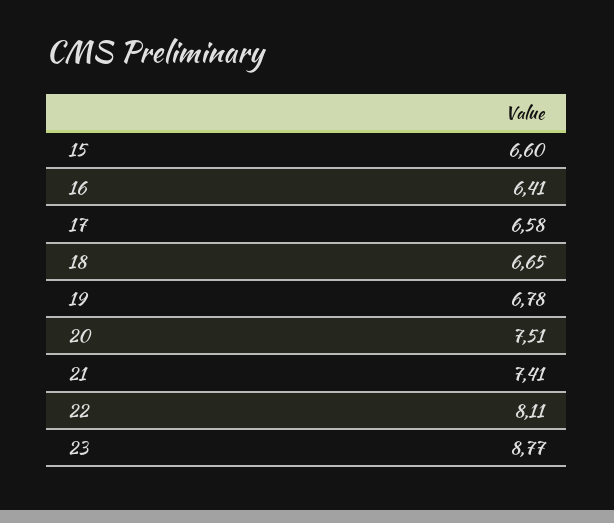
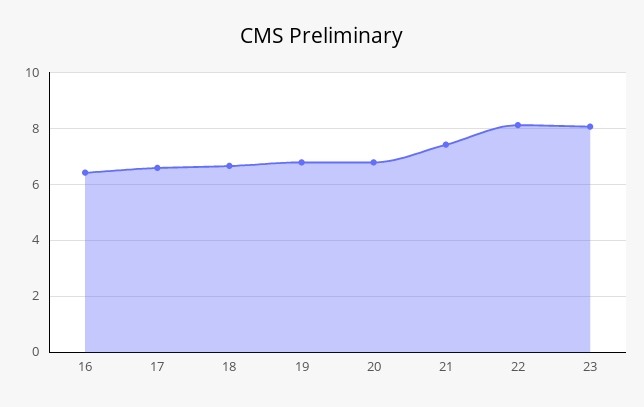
  {
-   "15": 6.6,
    "16": 6.41,
    "17": 6.58,
    "18": 6.65,
    "19": 6.78,
-   "20": 7.51,
+   "20": 6.75,
    "21": 7.41,
    "22": 8.11,
-   "23": 8.77
+   "23": 8
  }

